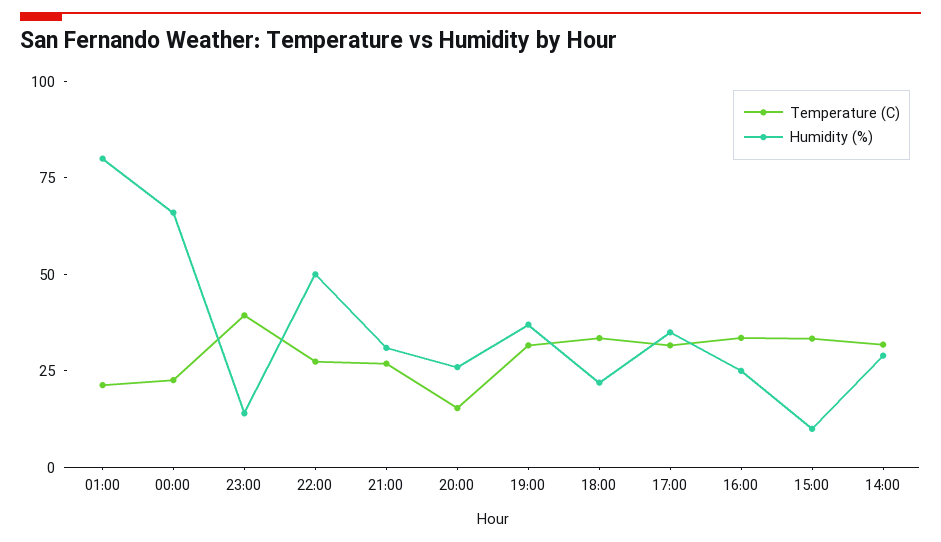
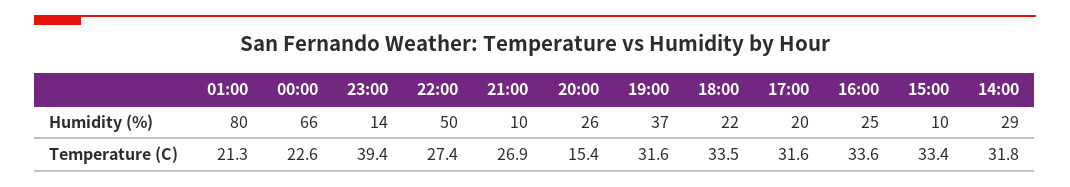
  {
    "Temperature (C)": {
      "01:00": 21.3,
      "00:00": 22.6,
      "23:00": 39.4,
      "22:00": 27.4,
      "21:00": 26.9,
      "20:00": 15.4,
      "19:00": 31.6,
      "18:00": 33.5,
      "17:00": 31.6,
      "16:00": 33.6,
      "15:00": 33.4,
      "14:00": 31.8
    },
    "Humidity (%)": {
      "01:00": 80,
      "00:00": 66,
      "23:00": 14,
      "22:00": 50,
-     "21:00": 30,
+     "21:00": 10,
      "20:00": 26,
      "19:00": 37,
      "18:00": 22,
-     "17:00": 35,
+     "17:00": 20,
      "16:00": 25,
      "15:00": 10,
      "14:00": 29
    }
  }

